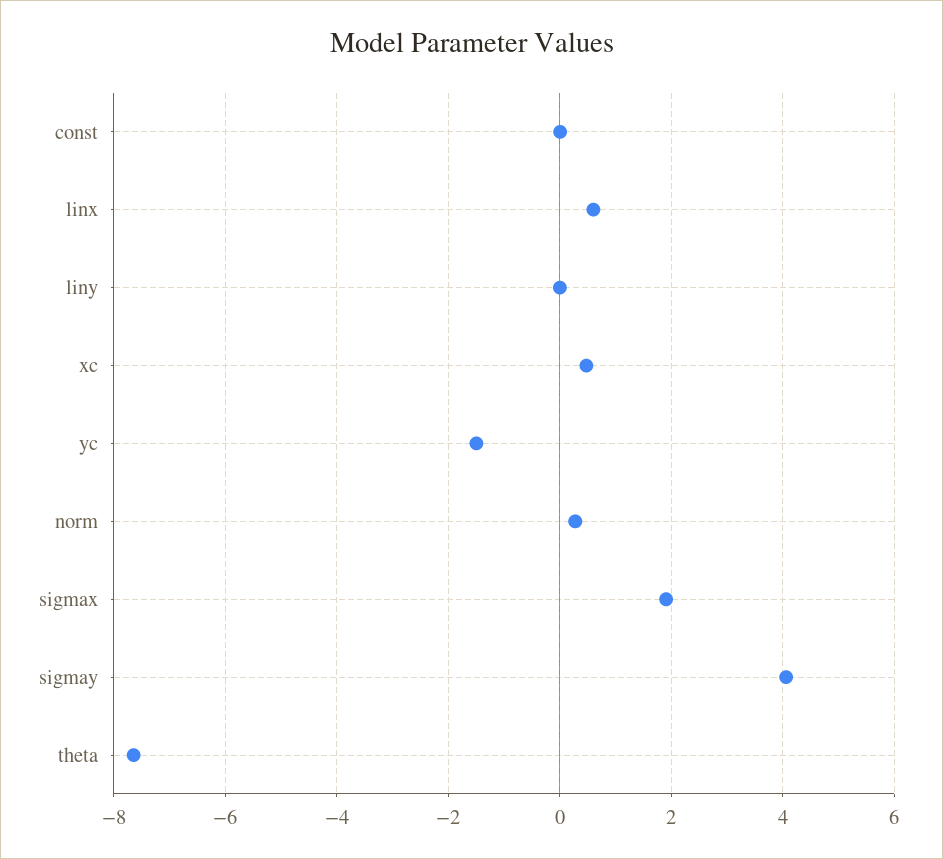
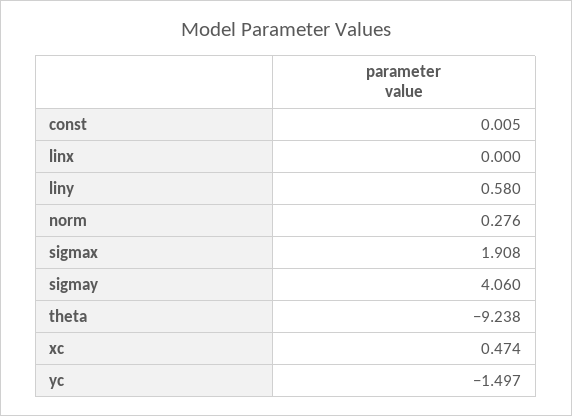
  {
    "const": 0.005,
-   "linx": 0.6,
+   "linx": 0,
-   "liny": 0,
+   "liny": 0.58,
    "xc": 0.474,
    "yc": -1.497,
    "norm": 0.276,
    "sigmax": 1.908,
    "sigmay": 4.06,
-   "theta": -7.6
+   "theta": -9.238
  }

